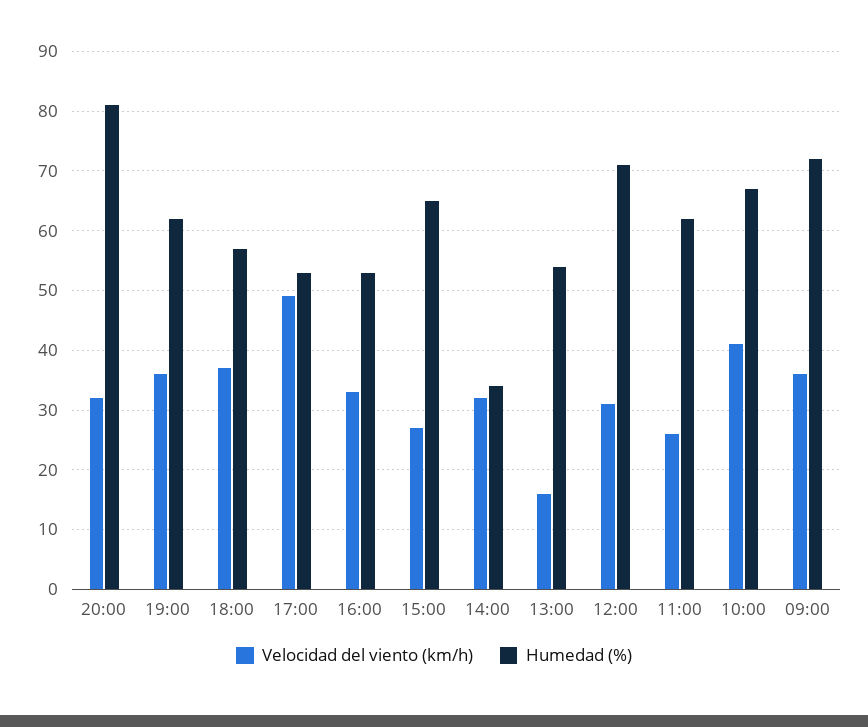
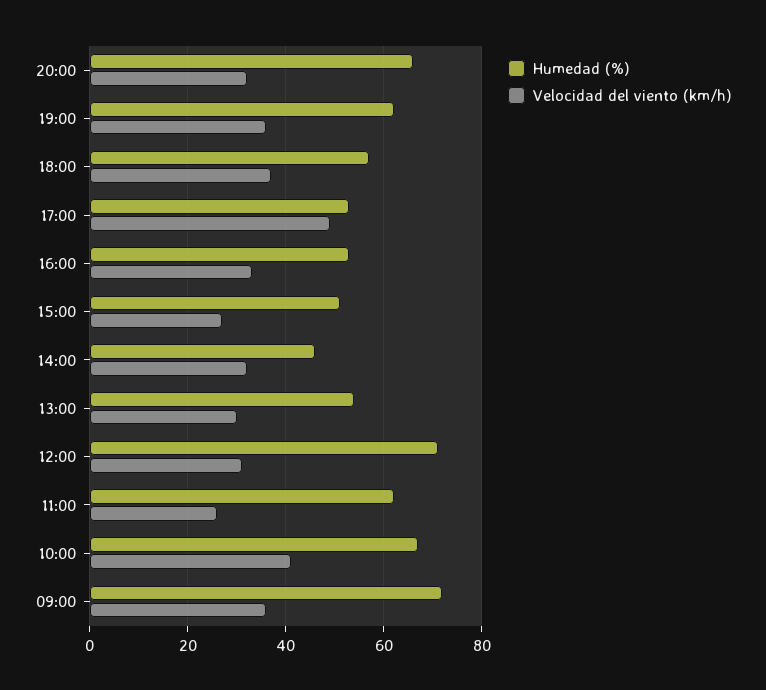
  {
    "Velocidad del viento (km/h)": {
      "20:00": 30,
      "19:00": 35,
      "18:00": 35,
      "17:00": 50,
      "16:00": 35,
      "15:00": 25,
      "14:00": 30,
-     "13:00": 15,
+     "13:00": 30,
      "12:00": 30,
      "11:00": 25,
      "10:00": 40,
      "09:00": 35
    },
    "Humedad (%)": {
-     "20:00": 80,
+     "20:00": 65,
      "19:00": 60,
      "18:00": 55,
      "17:00": 55,
      "16:00": 55,
-     "15:00": 65,
+     "15:00": 50,
-     "14:00": 35,
+     "14:00": 45,
      "13:00": 55,
      "12:00": 70,
      "11:00": 60,
      "10:00": 65,
      "09:00": 70
    }
  }

